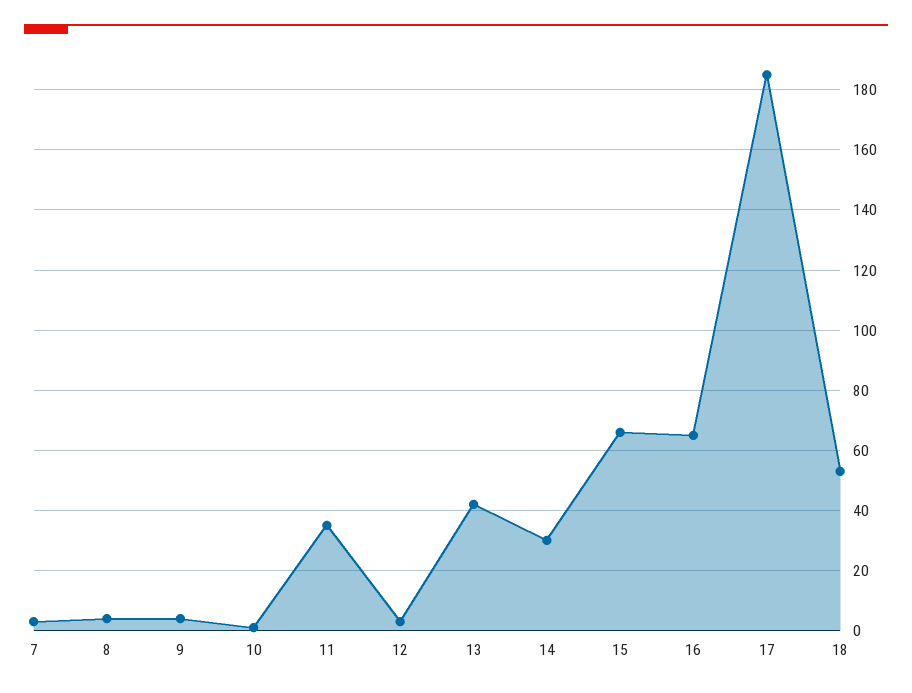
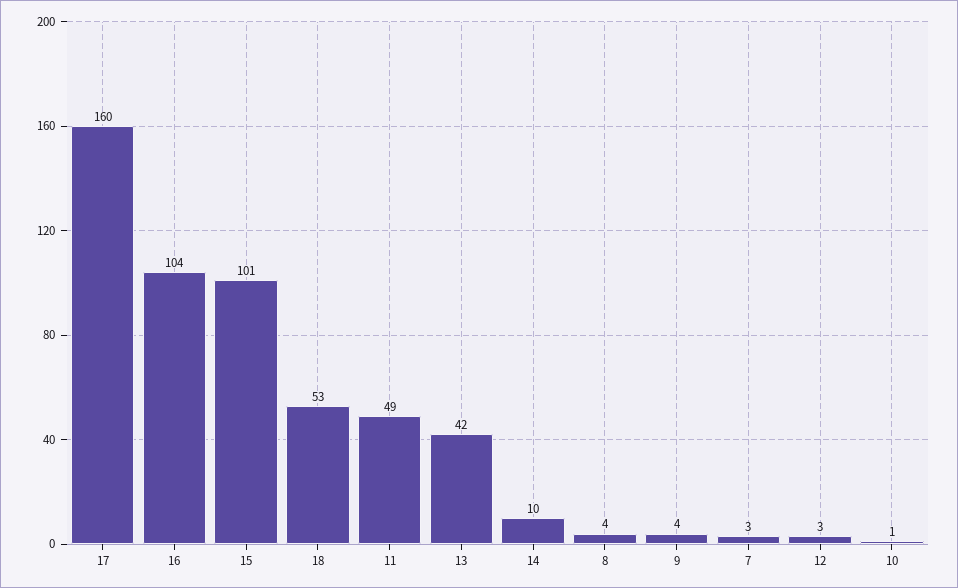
  {
    "7": 3,
    "8": 4,
    "9": 4,
    "10": 1,
-   "11": 35,
+   "11": 49,
    "12": 3,
    "13": 42,
-   "14": 30,
+   "14": 10,
-   "15": 65,
+   "15": 101,
-   "16": 65,
+   "16": 104,
-   "17": 185,
+   "17": 160,
    "18": 53
  }

